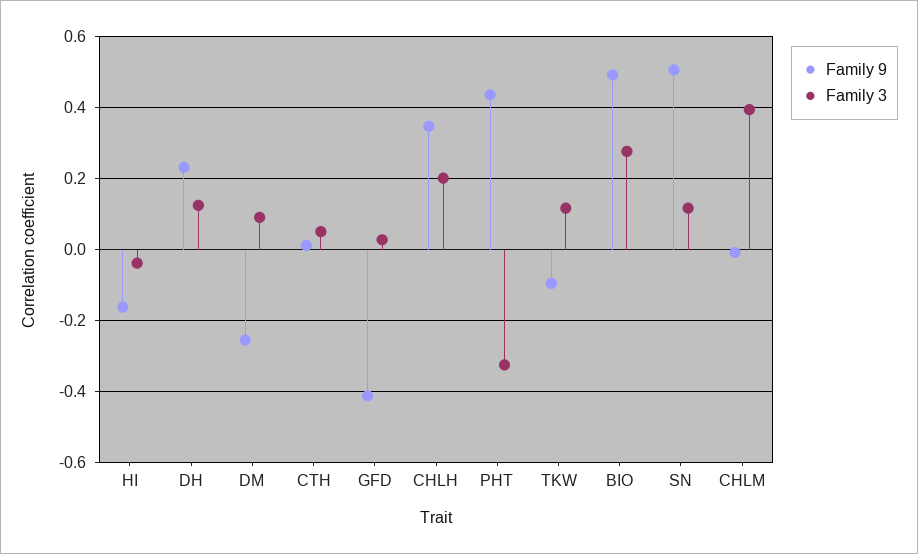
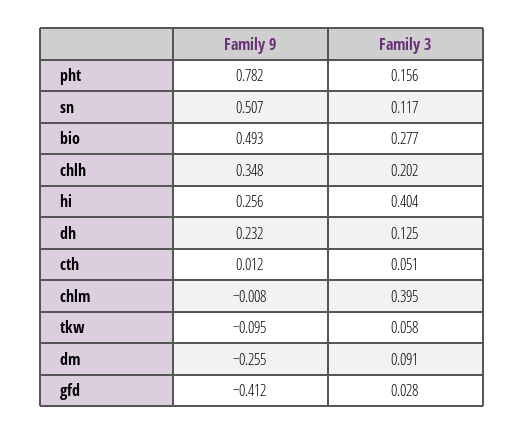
  {
    "Family 9": {
-     "HI": -0.16,
+     "HI": 0.256,
      "DH": 0.232,
      "DM": -0.255,
      "CTH": 0.012,
      "GFD": -0.412,
      "CHLH": 0.348,
-     "PHT": 0.44,
+     "PHT": 0.782,
      "TKW": -0.095,
      "BIO": 0.493,
      "SN": 0.507,
      "CHLM": -0.008
    },
    "Family 3": {
-     "HI": -0.04,
+     "HI": 0.404,
      "DH": 0.125,
      "DM": 0.091,
      "CTH": 0.051,
      "GFD": 0.028,
      "CHLH": 0.202,
-     "PHT": -0.32,
+     "PHT": 0.156,
-     "TKW": 0.12,
+     "TKW": 0.058,
      "BIO": 0.277,
      "SN": 0.117,
      "CHLM": 0.395
    }
  }

